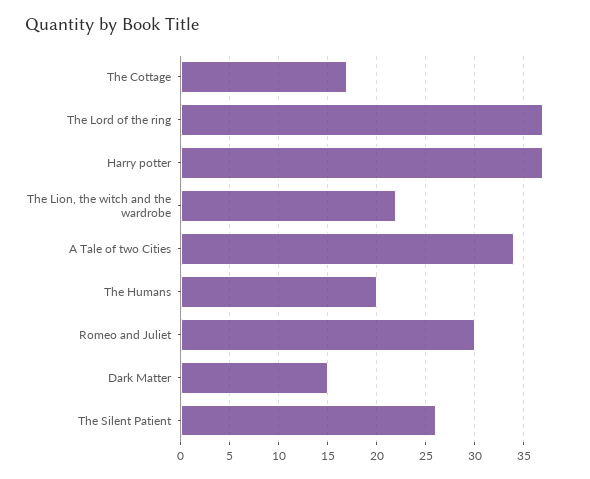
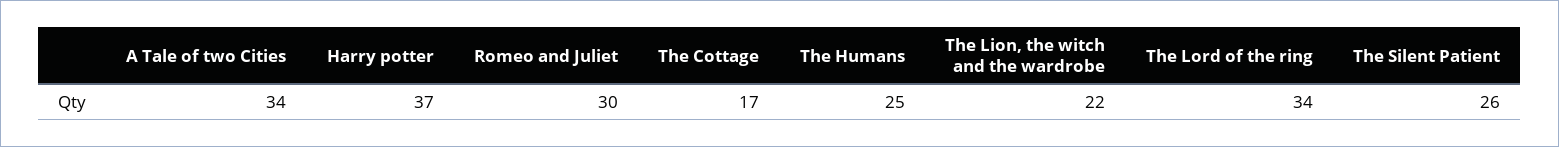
  {
    "The Cottage": 17,
-   "The Lord of the ring": 37,
+   "The Lord of the ring": 34,
    "Harry potter": 37,
    "The Lion, the witch and the wardrobe": 22,
    "A Tale of two Cities": 34,
-   "The Humans": 20,
+   "The Humans": 25,
    "Romeo and Juliet": 30,
-   "Dark Matter": 15,
    "The Silent Patient": 26
  }

